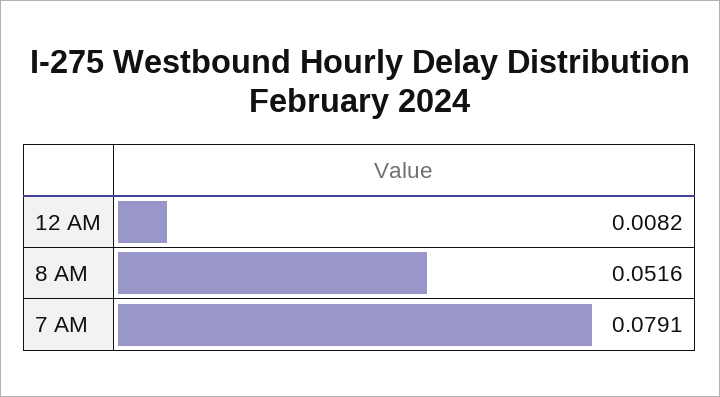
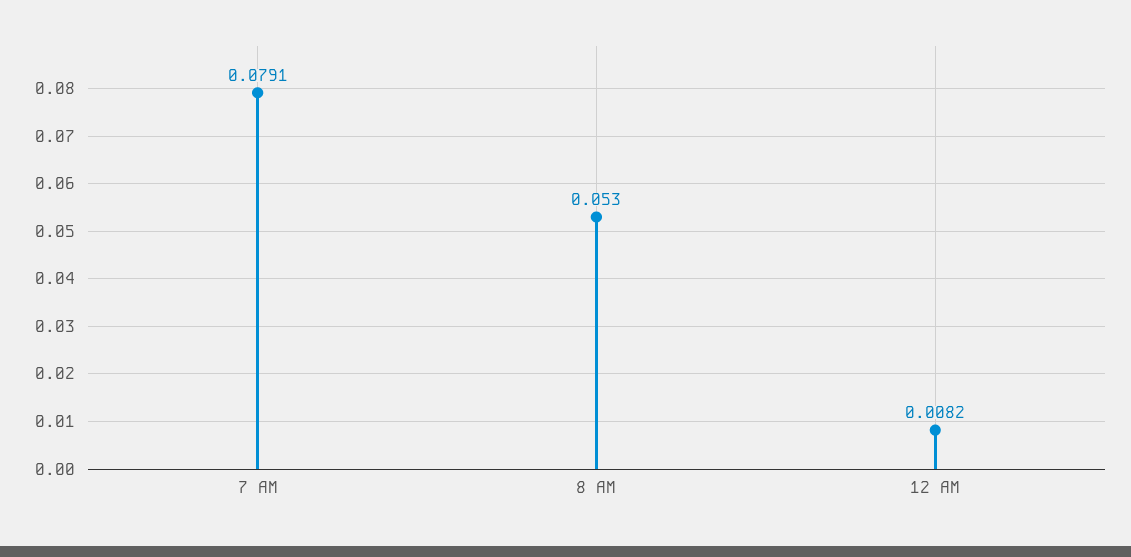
  {
    "12 AM": 0.0082,
-   "8 AM": 0.0516,
+   "8 AM": 0.053,
    "7 AM": 0.0791
  }

